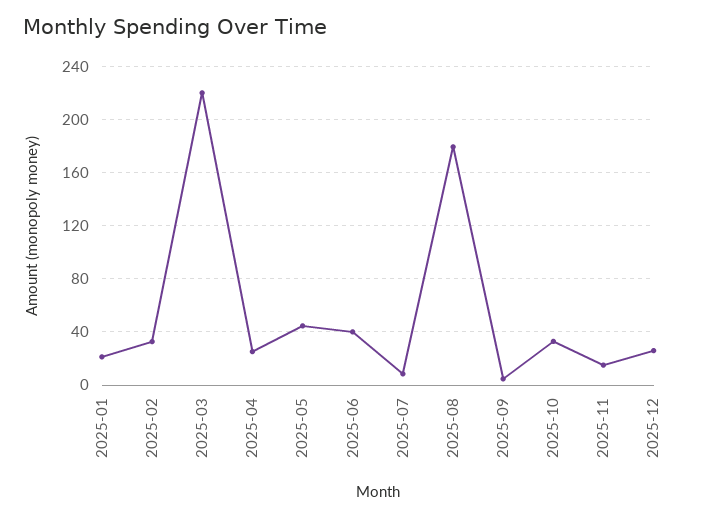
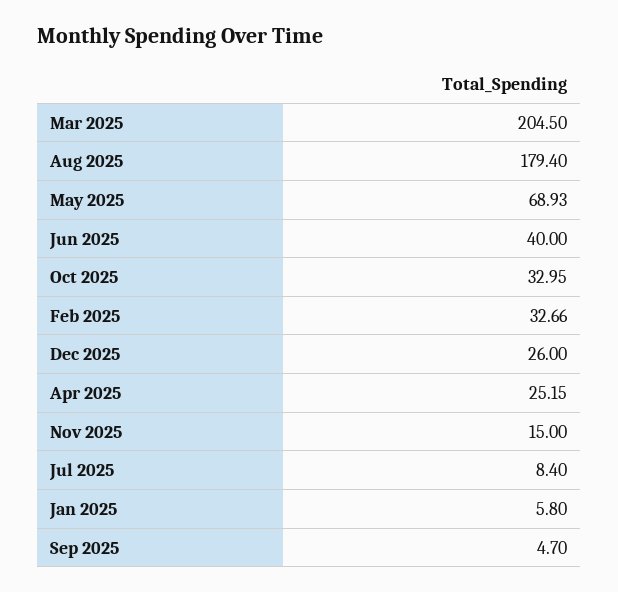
  {
-   "2025-01": 20,
+   "2025-01": 5.8,
    "2025-02": 32.66,
-   "2025-03": 220,
+   "2025-03": 204.5,
    "2025-04": 25.15,
-   "2025-05": 45,
+   "2025-05": 68.93,
    "2025-06": 40,
    "2025-07": 8.4,
    "2025-08": 179.4,
    "2025-09": 4.7,
    "2025-10": 32.95,
    "2025-11": 15,
    "2025-12": 26
  }

